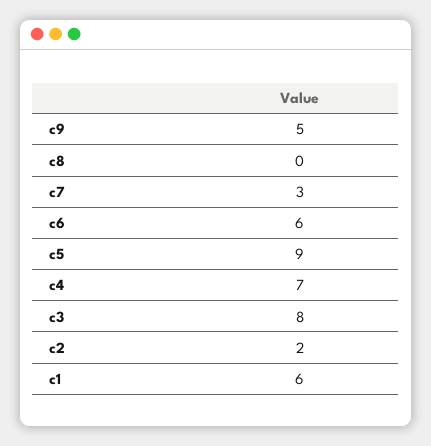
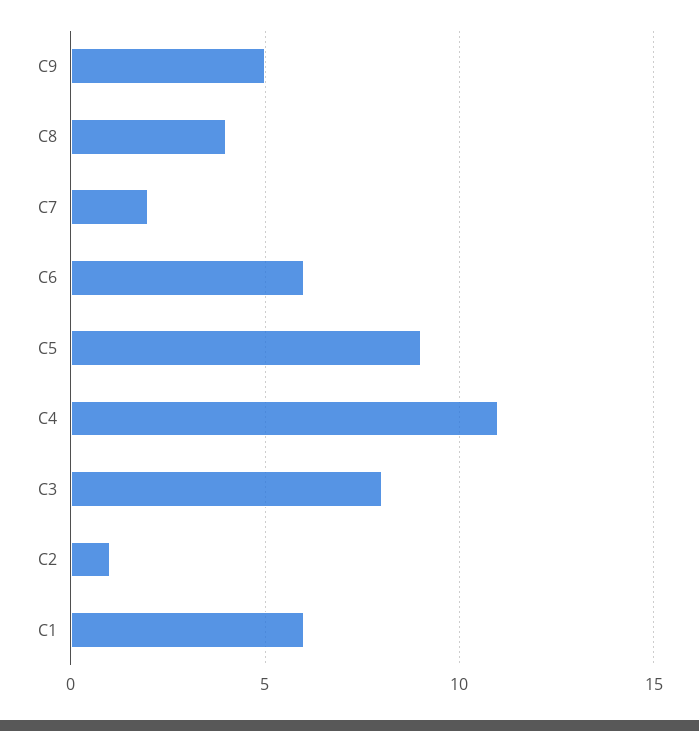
  {
    "c9": 5,
-   "c8": 0,
+   "c8": 4,
-   "c7": 3,
+   "c7": 2,
    "c6": 6,
    "c5": 9,
-   "c4": 7,
+   "c4": 11,
    "c3": 8,
-   "c2": 2,
+   "c2": 1,
    "c1": 6
  }

